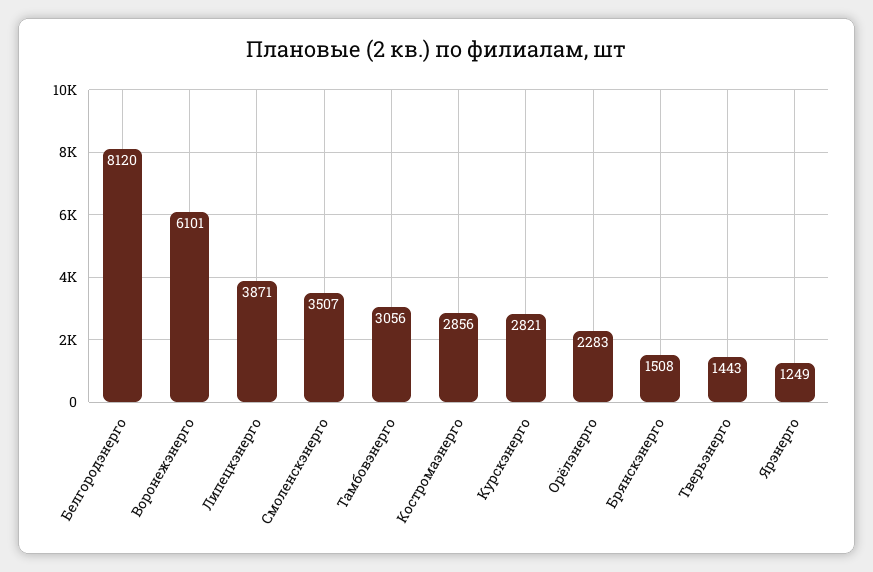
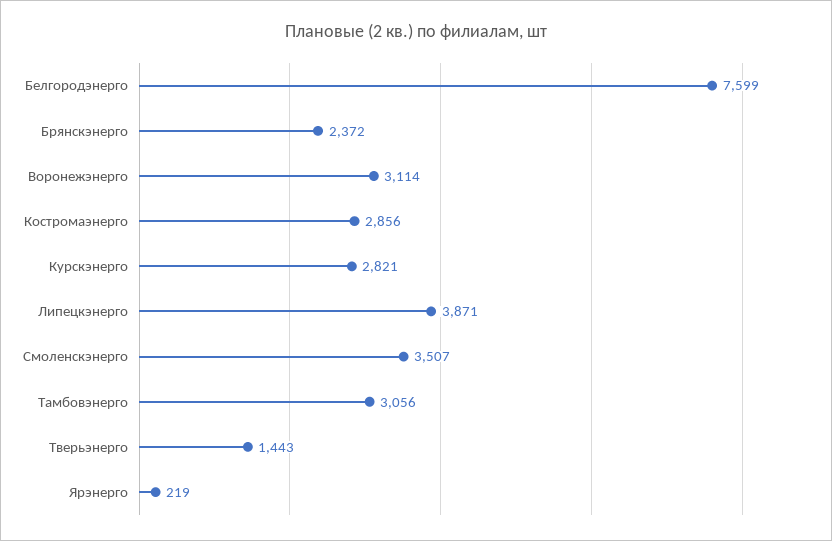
  {
-   "Белгородэнерго": 8120,
+   "Белгородэнерго": 7599,
-   "Воронежэнерго": 6101,
+   "Воронежэнерго": 3114,
    "Липецкэнерго": 3871,
    "Смоленскэнерго": 3507,
    "Тамбовэнерго": 3056,
    "Костромаэнерго": 2856,
    "Курскэнерго": 2821,
-   "Орёлэнерго": 2283,
-   "Брянскэнерго": 1508,
+   "Брянскэнерго": 2372,
    "Тверьэнерго": 1443,
-   "Ярэнерго": 1249
+   "Ярэнерго": 219
  }

